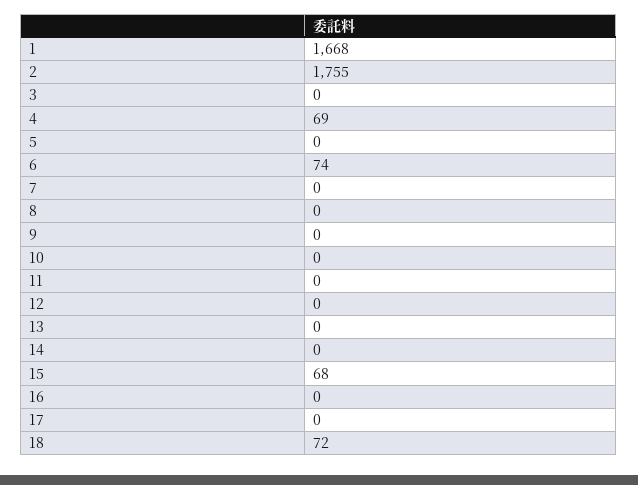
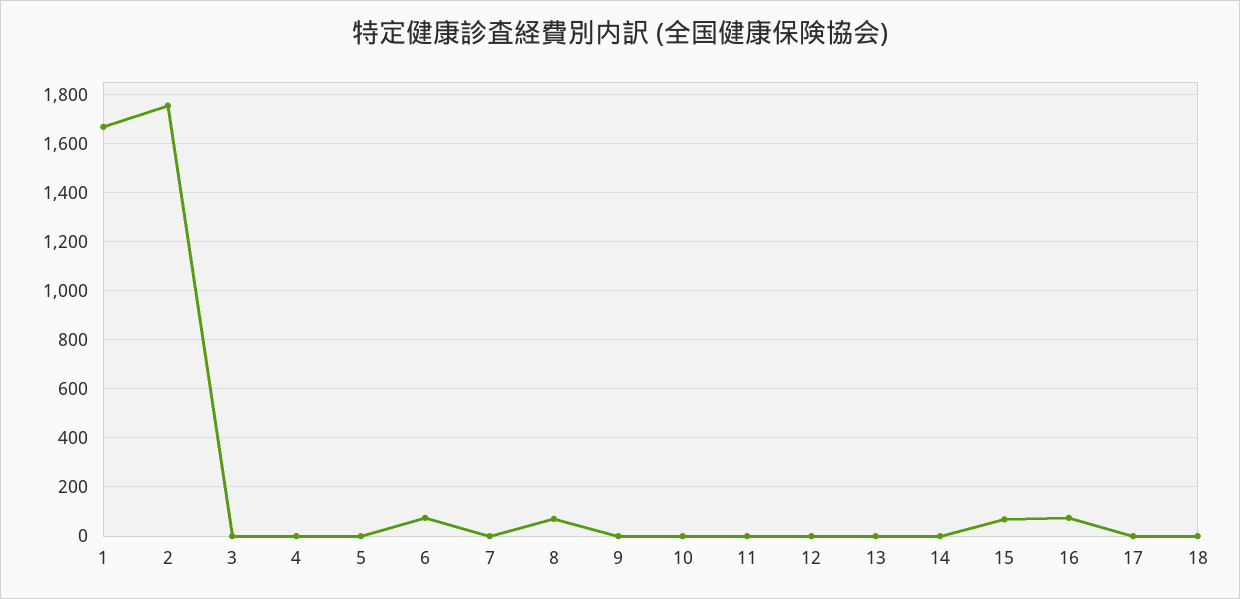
  {
    "1": 1668,
    "2": 1755,
    "3": 0,
-   "4": 69,
+   "4": 0,
    "5": 0,
    "6": 74,
    "7": 0,
-   "8": 0,
+   "8": 75,
    "9": 0,
    "10": 0,
    "11": 0,
    "12": 0,
    "13": 0,
    "14": 0,
    "15": 68,
-   "16": 0,
+   "16": 75,
    "17": 0,
-   "18": 72
+   "18": 0
  }

